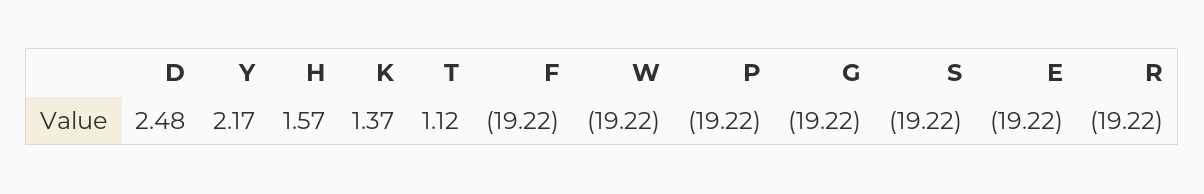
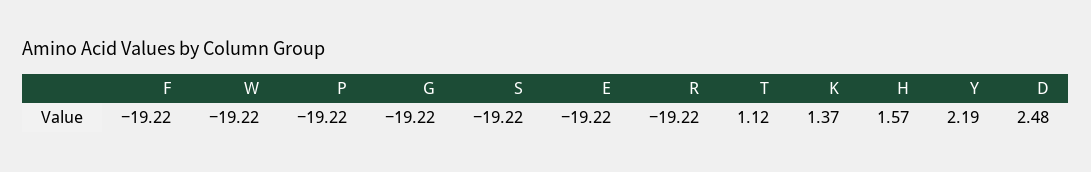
  {
    "D": 2.48,
-   "Y": 2.17,
+   "Y": 2.19,
    "H": 1.57,
    "K": 1.37,
    "T": 1.12,
    "F": -19.22,
    "W": -19.22,
    "P": -19.22,
    "G": -19.22,
    "S": -19.22,
    "E": -19.22,
    "R": -19.22
  }

